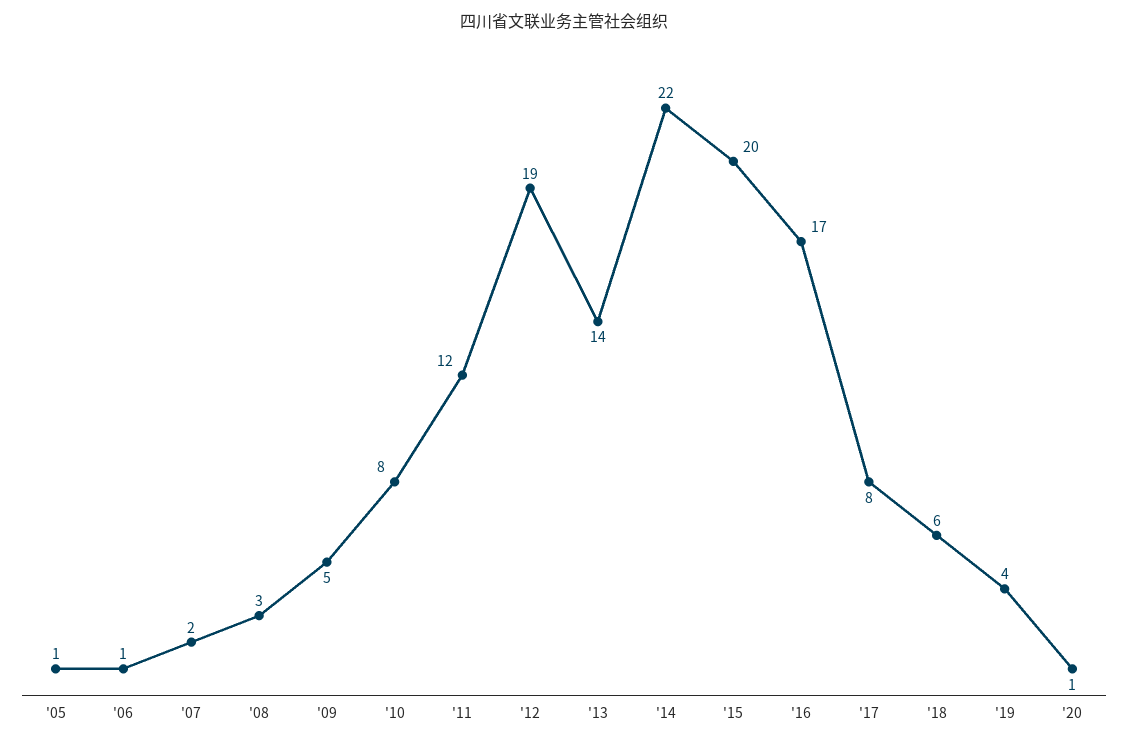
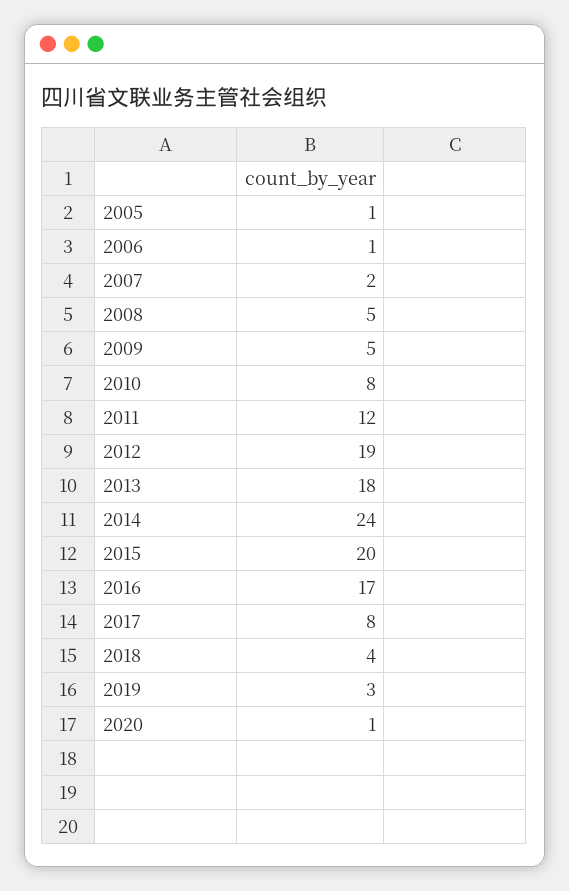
  {
    "'05": 1,
    "'06": 1,
    "'07": 2,
-   "'08": 3,
+   "'08": 5,
    "'09": 5,
    "'10": 8,
    "'11": 12,
    "'12": 19,
-   "'13": 14,
+   "'13": 18,
-   "'14": 22,
+   "'14": 24,
    "'15": 20,
    "'16": 17,
    "'17": 8,
-   "'18": 6,
+   "'18": 4,
-   "'19": 4,
+   "'19": 3,
    "'20": 1
  }

